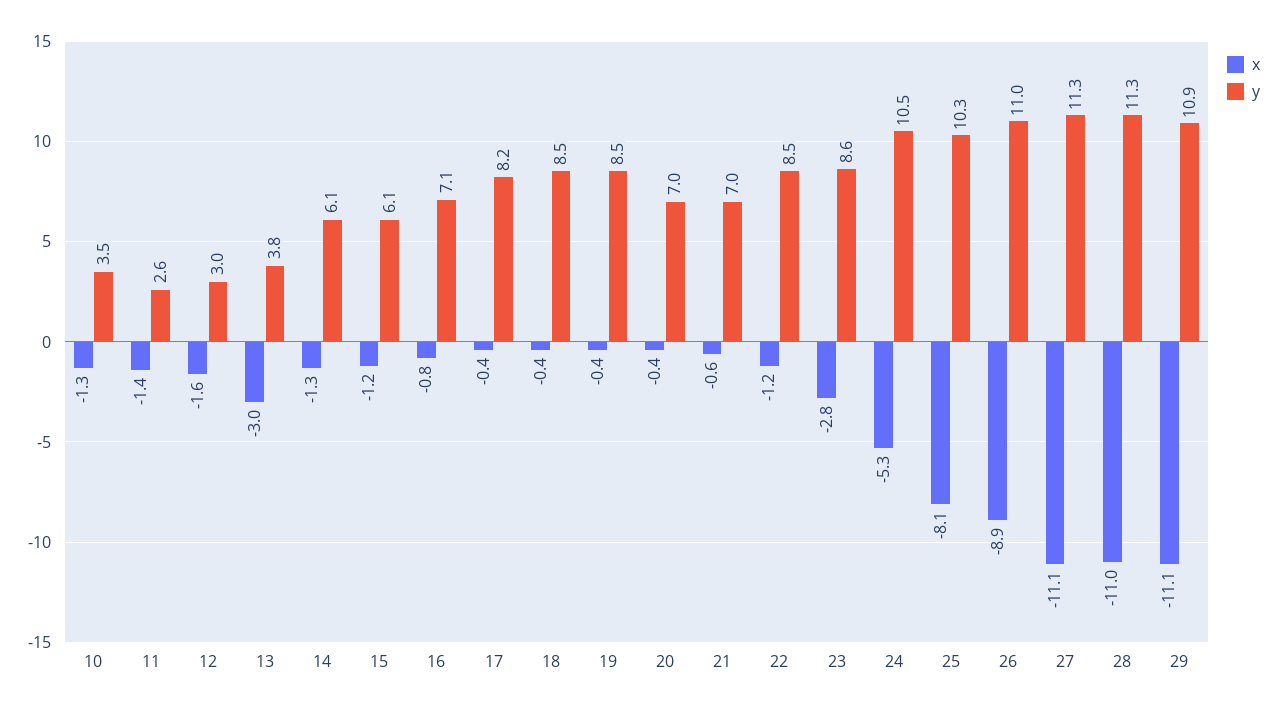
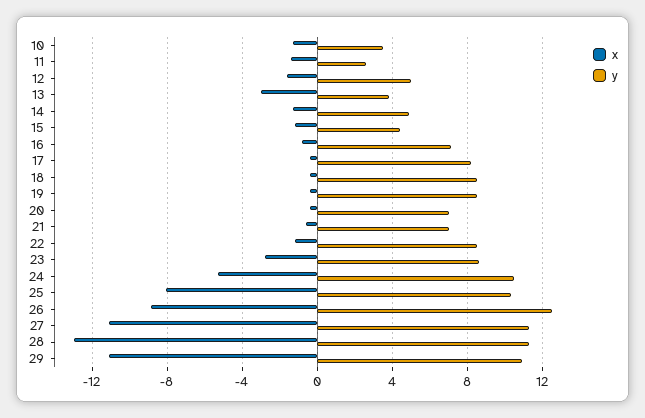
  {
    "x": {
      "10": -1.3,
      "11": -1.4,
      "12": -1.6,
      "13": -3,
      "14": -1.3,
      "15": -1.2,
      "16": -0.8,
      "17": -0.4,
      "18": -0.4,
      "19": -0.4,
      "20": -0.4,
      "21": -0.6,
      "22": -1.2,
      "23": -2.8,
      "24": -5.3,
      "25": -8.1,
      "26": -8.9,
      "27": -11.1,
-     "28": -11,
+     "28": -13,
      "29": -11.1
    },
    "y": {
      "10": 3.5,
      "11": 2.6,
-     "12": 3,
+     "12": 5,
      "13": 3.8,
-     "14": 6.1,
+     "14": 5,
-     "15": 6.1,
+     "15": 4.5,
      "16": 7.1,
      "17": 8.2,
      "18": 8.5,
      "19": 8.5,
      "20": 7,
      "21": 7,
      "22": 8.5,
      "23": 8.6,
      "24": 10.5,
      "25": 10.3,
-     "26": 11,
+     "26": 12.5,
      "27": 11.3,
      "28": 11.3,
      "29": 10.9
    }
  }

